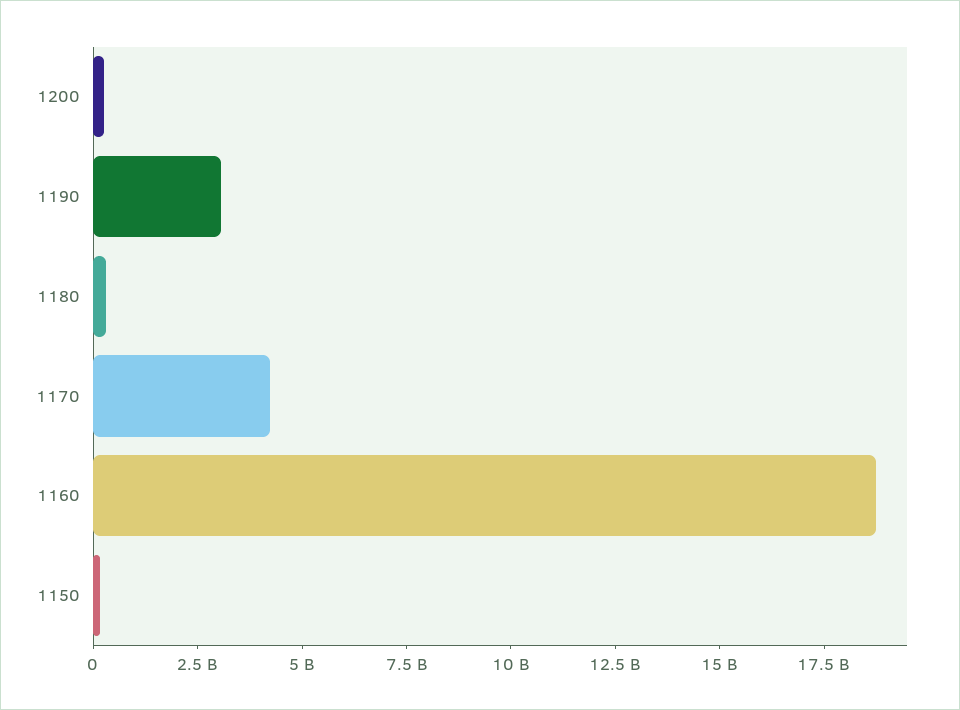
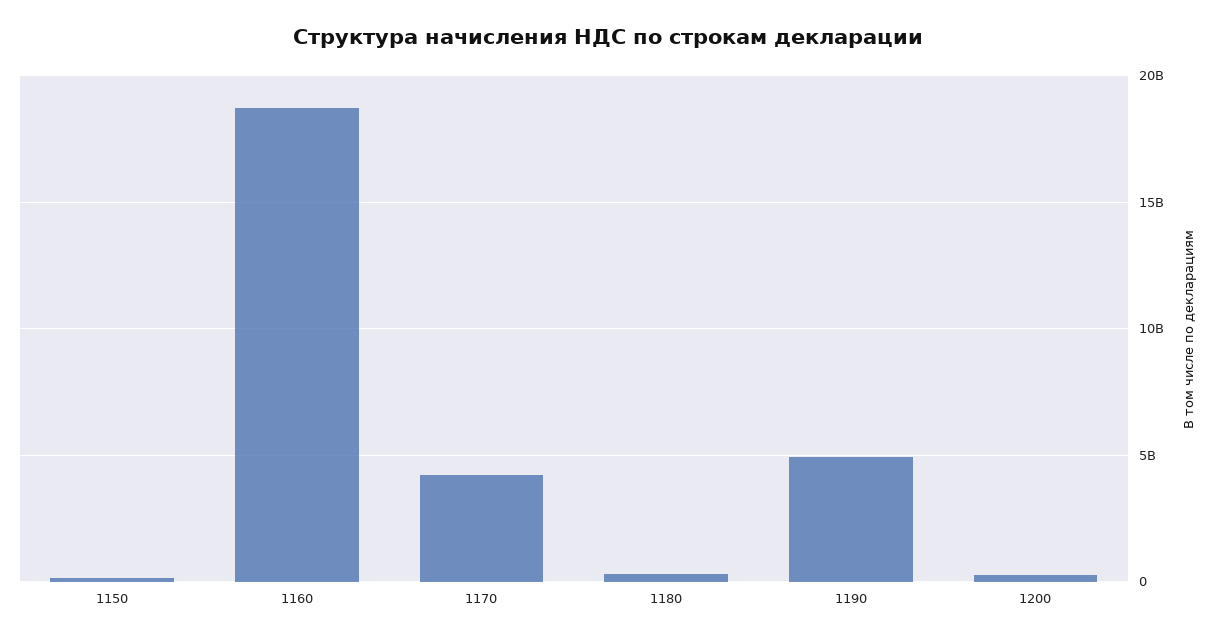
  {
    "1200": 500000000,
-   "1190": 3000000000,
+   "1190": 5000000000,
    "1180": 500000000,
    "1170": 4000000000,
    "1160": 18500000000,
    "1150": 0
  }

